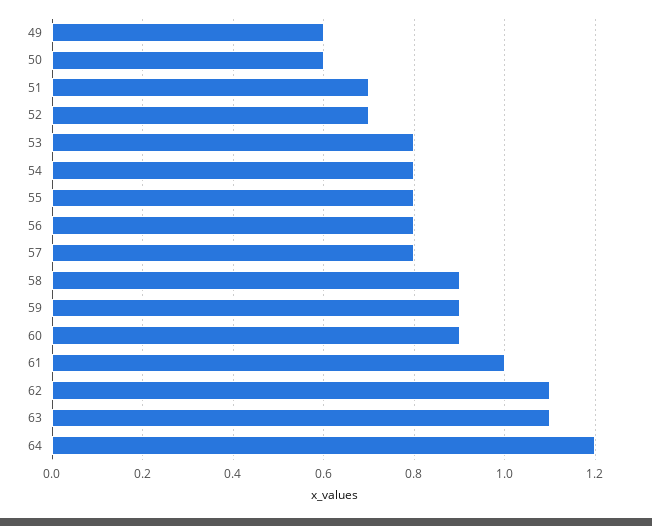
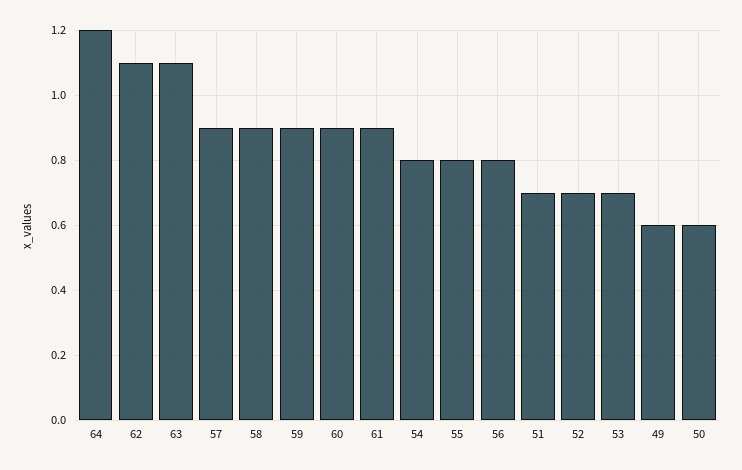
  {
    "49": 0.6,
    "50": 0.6,
    "51": 0.7,
    "52": 0.7,
-   "53": 0.8,
+   "53": 0.7,
    "54": 0.8,
    "55": 0.8,
    "56": 0.8,
-   "57": 0.8,
+   "57": 0.9,
    "58": 0.9,
    "59": 0.9,
    "60": 0.9,
-   "61": 1,
+   "61": 0.9,
    "62": 1.1,
    "63": 1.1,
    "64": 1.2
  }

